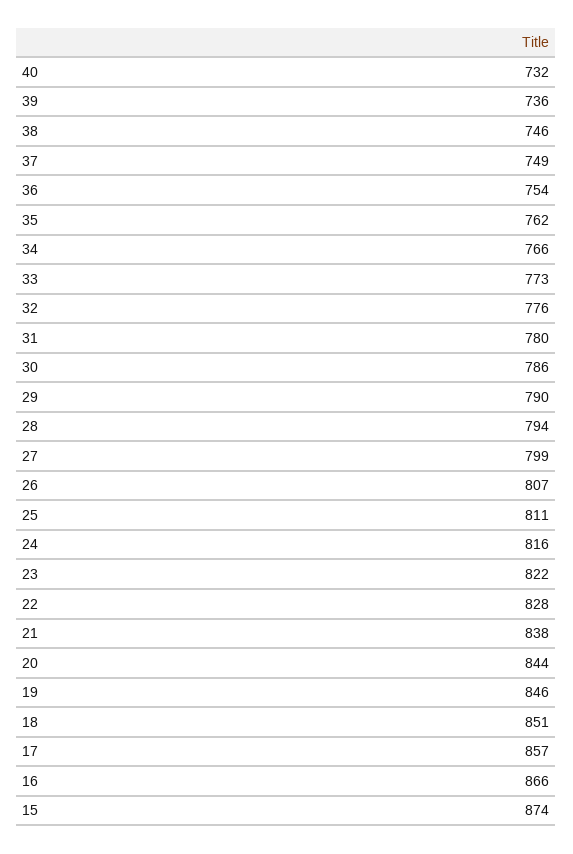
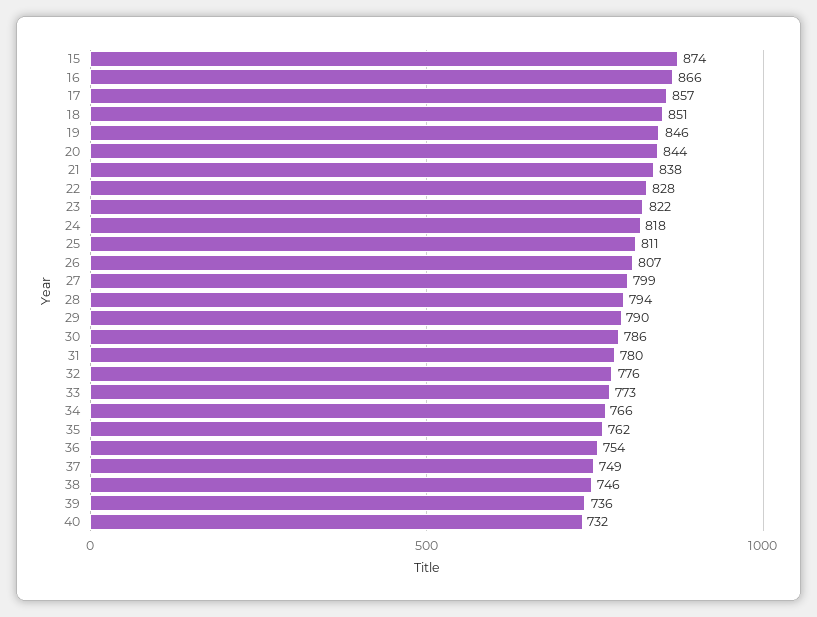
  {
    "40": 732,
    "39": 736,
    "38": 746,
    "37": 749,
    "36": 754,
    "35": 762,
    "34": 766,
    "33": 773,
    "32": 776,
    "31": 780,
    "30": 786,
    "29": 790,
    "28": 794,
    "27": 799,
    "26": 807,
    "25": 811,
-   "24": 816,
+   "24": 818,
    "23": 822,
    "22": 828,
    "21": 838,
    "20": 844,
    "19": 846,
    "18": 851,
    "17": 857,
    "16": 866,
    "15": 874
  }

